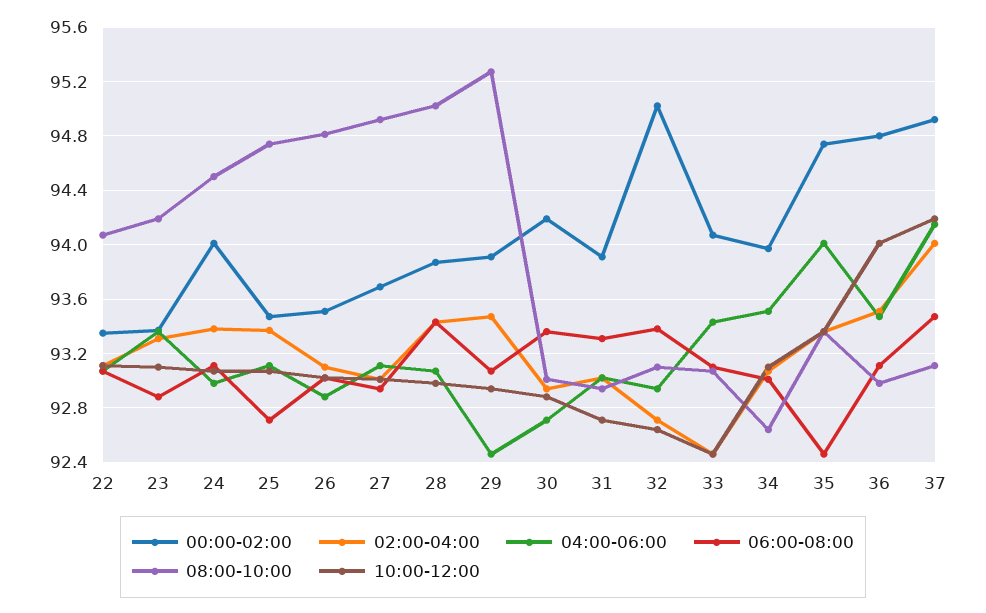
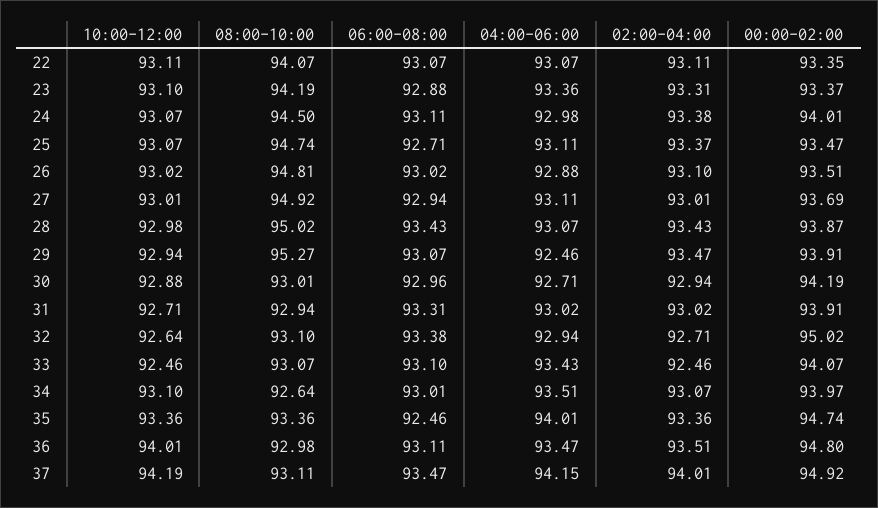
  {
    "00:00-02:00": {
      "22": 93.35,
      "23": 93.37,
      "24": 94.01,
      "25": 93.47,
      "26": 93.51,
      "27": 93.69,
      "28": 93.87,
      "29": 93.91,
      "30": 94.19,
      "31": 93.91,
      "32": 95.02,
      "33": 94.07,
      "34": 93.97,
      "35": 94.74,
      "36": 94.8,
      "37": 94.92
    },
    "02:00-04:00": {
      "22": 93.11,
      "23": 93.31,
      "24": 93.38,
      "25": 93.37,
      "26": 93.1,
      "27": 93.01,
      "28": 93.43,
      "29": 93.47,
      "30": 92.94,
      "31": 93.02,
      "32": 92.71,
      "33": 92.46,
      "34": 93.07,
      "35": 93.36,
      "36": 93.51,
      "37": 94.01
    },
    "04:00-06:00": {
      "22": 93.07,
      "23": 93.36,
      "24": 92.98,
      "25": 93.11,
      "26": 92.88,
      "27": 93.11,
      "28": 93.07,
      "29": 92.46,
      "30": 92.71,
      "31": 93.02,
      "32": 92.94,
      "33": 93.43,
      "34": 93.51,
      "35": 94.01,
      "36": 93.47,
      "37": 94.15
    },
    "06:00-08:00": {
      "22": 93.07,
      "23": 92.88,
      "24": 93.11,
      "25": 92.71,
      "26": 93.02,
      "27": 92.94,
      "28": 93.43,
      "29": 93.07,
-     "30": 93.35,
+     "30": 92.96,
      "31": 93.31,
      "32": 93.38,
      "33": 93.1,
      "34": 93.01,
      "35": 92.46,
      "36": 93.11,
      "37": 93.47
    },
    "08:00-10:00": {
      "22": 94.07,
      "23": 94.19,
      "24": 94.5,
      "25": 94.74,
      "26": 94.81,
      "27": 94.92,
      "28": 95.02,
      "29": 95.27,
      "30": 93.01,
      "31": 92.94,
      "32": 93.1,
      "33": 93.07,
      "34": 92.64,
      "35": 93.36,
      "36": 92.98,
      "37": 93.11
    },
    "10:00-12:00": {
      "22": 93.11,
      "23": 93.1,
      "24": 93.07,
      "25": 93.07,
      "26": 93.02,
      "27": 93.01,
      "28": 92.98,
      "29": 92.94,
      "30": 92.88,
      "31": 92.71,
      "32": 92.64,
      "33": 92.46,
      "34": 93.1,
      "35": 93.36,
      "36": 94.01,
      "37": 94.19
    }
  }

